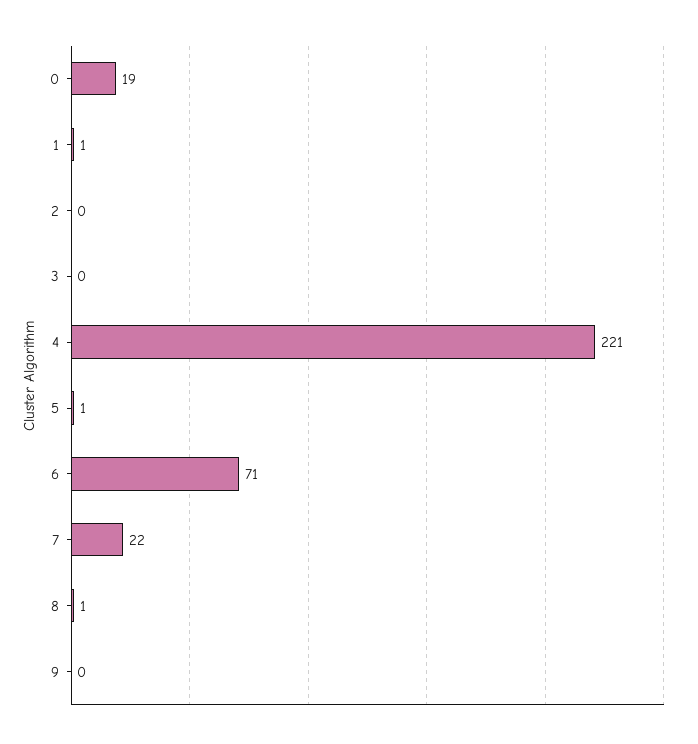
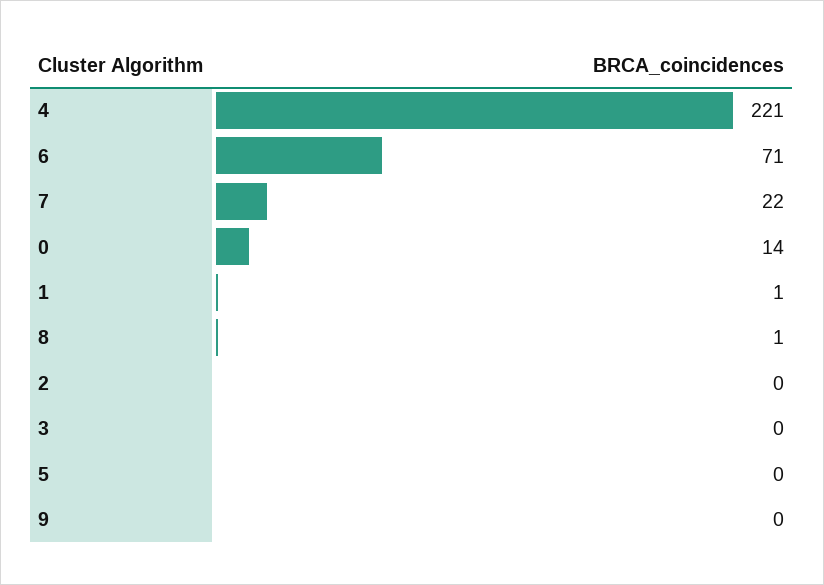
  {
-   "0": 19,
+   "0": 14,
    "1": 1,
    "2": 0,
    "3": 0,
    "4": 221,
-   "5": 1,
+   "5": 0,
    "6": 71,
    "7": 22,
    "8": 1,
    "9": 0
  }

